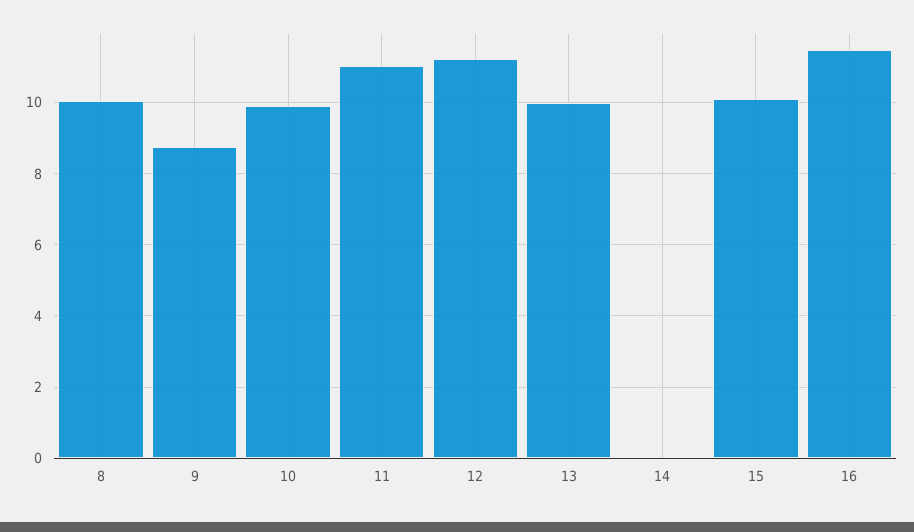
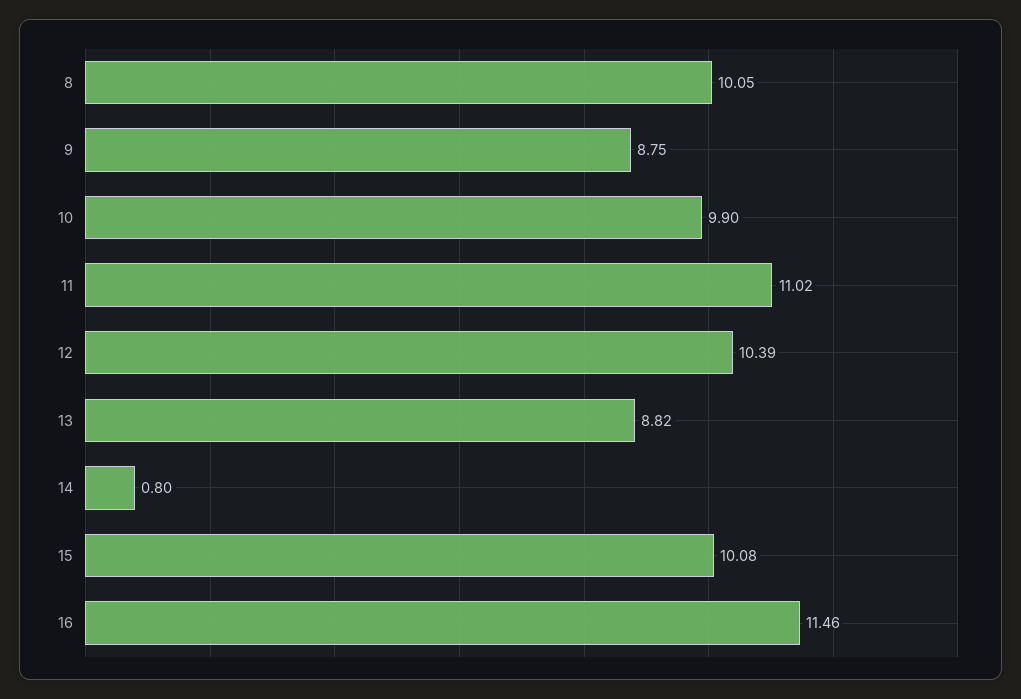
  {
    "8": 10.05,
    "9": 8.75,
    "10": 9.9,
    "11": 11.02,
-   "12": 11.2,
+   "12": 10.39,
-   "13": 10,
+   "13": 8.82,
-   "14": 0,
+   "14": 0.8,
    "15": 10.08,
    "16": 11.46
  }

